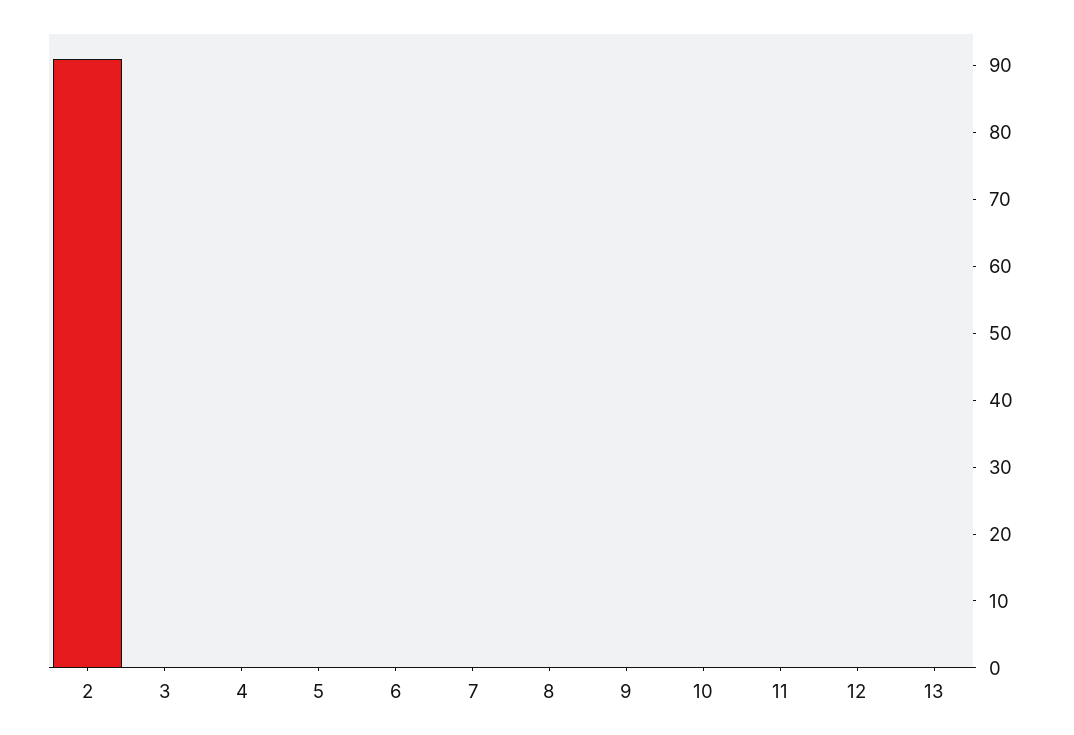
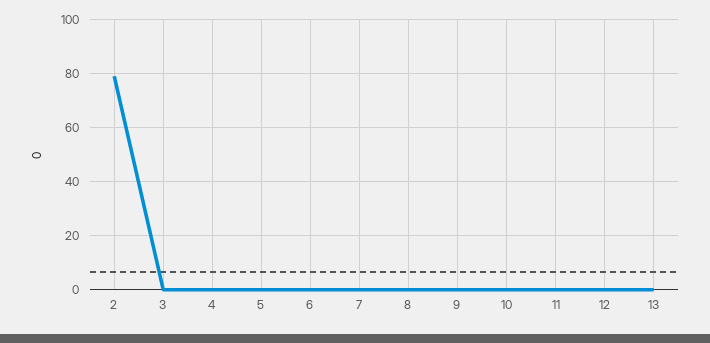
  {
-   "2": 90,
+   "2": 80,
    "3": 0,
    "4": 0,
    "5": 0,
    "6": 0,
    "7": 0,
    "8": 0,
    "9": 0,
    "10": 0,
    "11": 0,
    "12": 0,
    "13": 0
  }

